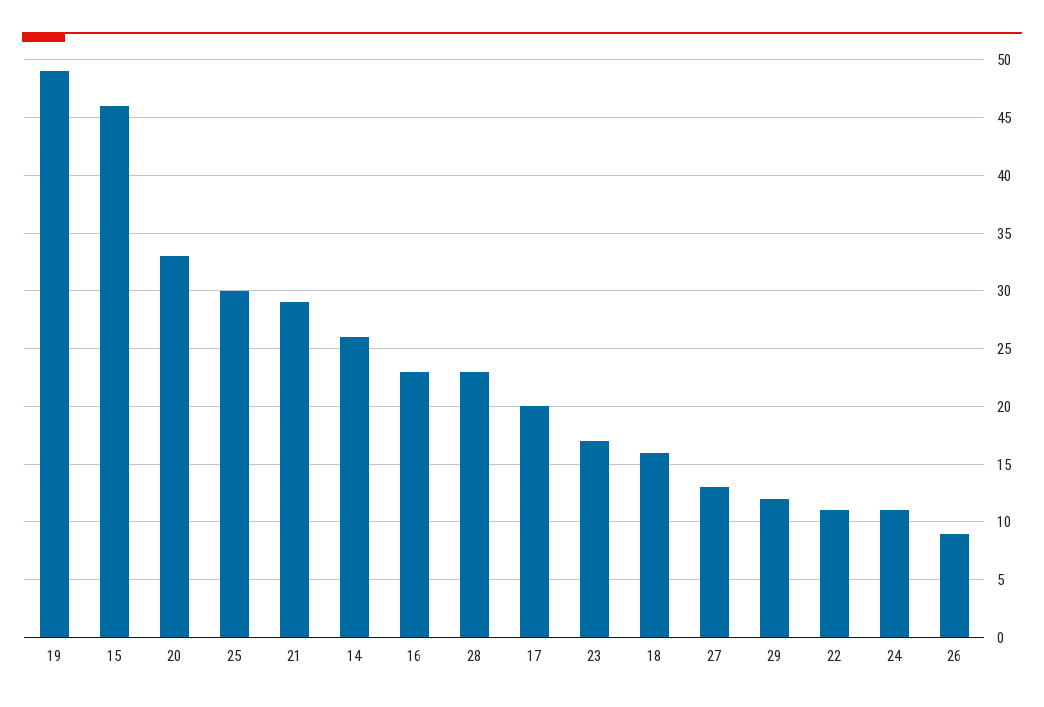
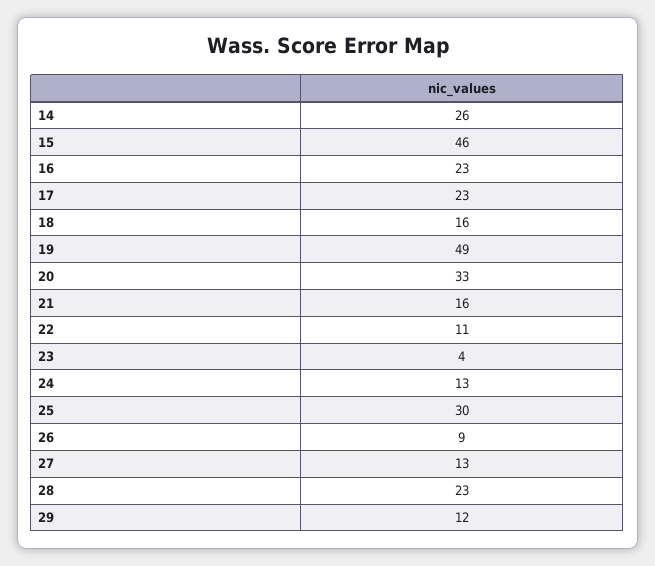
  {
    "19": 49,
    "15": 46,
    "20": 33,
    "25": 30,
-   "21": 29,
+   "21": 16,
    "14": 26,
    "16": 23,
    "28": 23,
-   "17": 20,
+   "17": 23,
-   "23": 17,
+   "23": 4,
    "18": 16,
    "27": 13,
    "29": 12,
    "22": 11,
-   "24": 11,
+   "24": 13,
    "26": 9
  }

